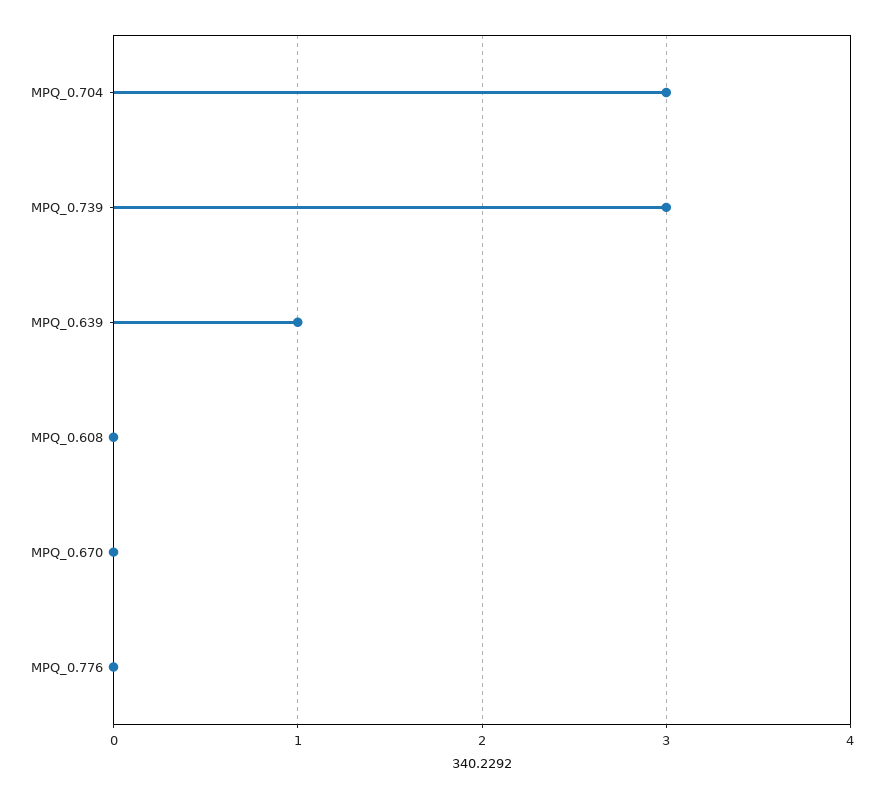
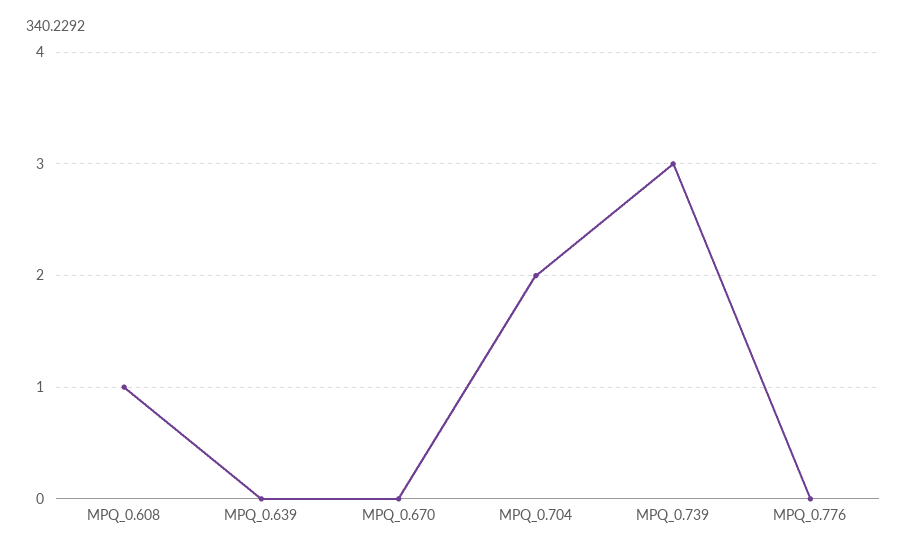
  {
-   "MPQ_0.704": 3,
+   "MPQ_0.704": 2,
    "MPQ_0.739": 3,
-   "MPQ_0.639": 1,
+   "MPQ_0.639": 0,
-   "MPQ_0.608": 0,
+   "MPQ_0.608": 1,
    "MPQ_0.670": 0,
    "MPQ_0.776": 0
  }

